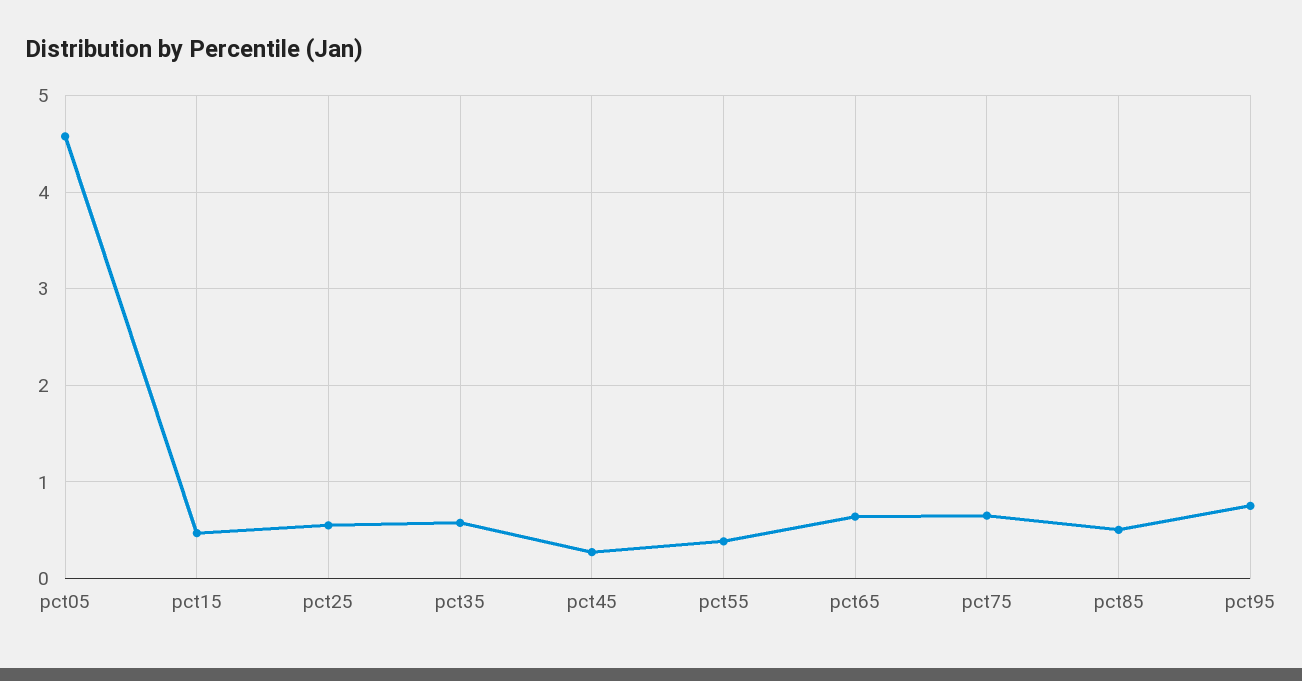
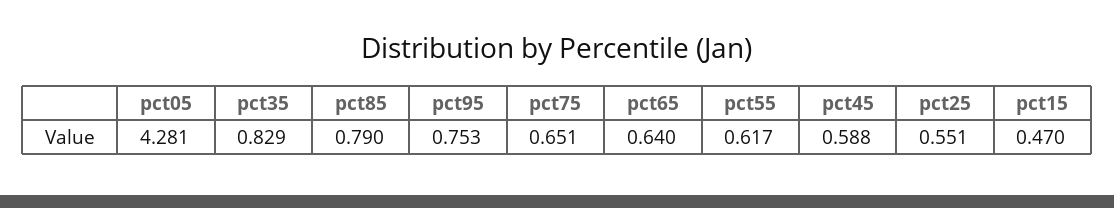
  {
-   "pct05": 4.6,
+   "pct05": 4.281,
    "pct15": 0.47,
    "pct25": 0.551,
-   "pct35": 0.6,
+   "pct35": 0.829,
-   "pct45": 0.3,
+   "pct45": 0.588,
-   "pct55": 0.4,
+   "pct55": 0.617,
    "pct65": 0.64,
    "pct75": 0.651,
-   "pct85": 0.5,
+   "pct85": 0.79,
    "pct95": 0.753
  }

